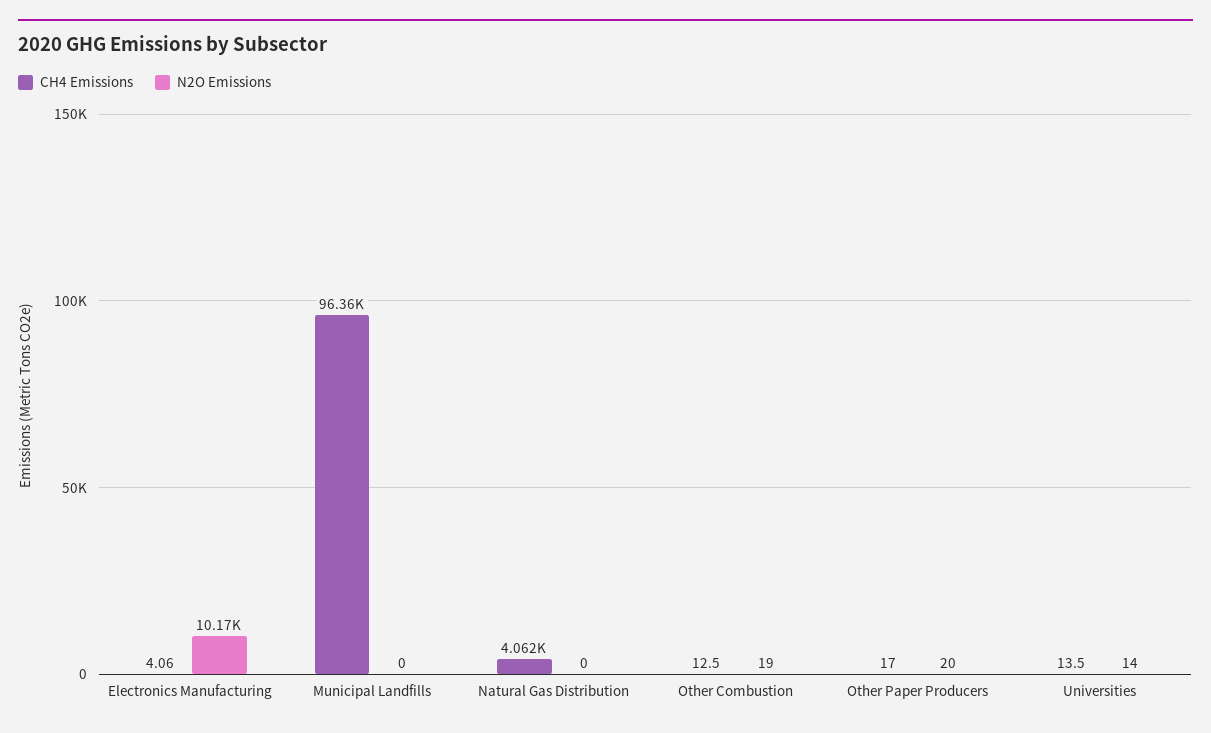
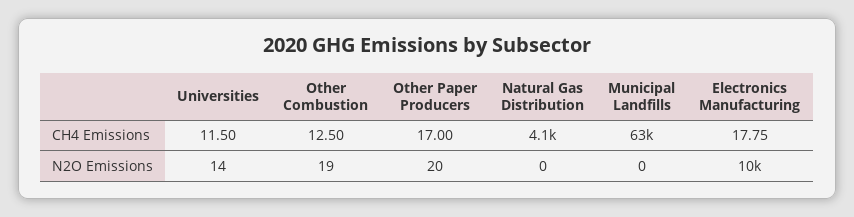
  {
    "CH4 Emissions": {
-     "Electronics Manufacturing": 4.06,
+     "Electronics Manufacturing": 17.75,
-     "Municipal Landfills": 96360,
+     "Municipal Landfills": 63000,
      "Natural Gas Distribution": 4062,
      "Other Combustion": 12.5,
      "Other Paper Producers": 17,
-     "Universities": 13.5
+     "Universities": 11.5
    },
    "N2O Emissions": {
      "Electronics Manufacturing": 10170,
      "Municipal Landfills": 0,
      "Natural Gas Distribution": 0,
      "Other Combustion": 19,
      "Other Paper Producers": 20,
      "Universities": 14
    }
  }

